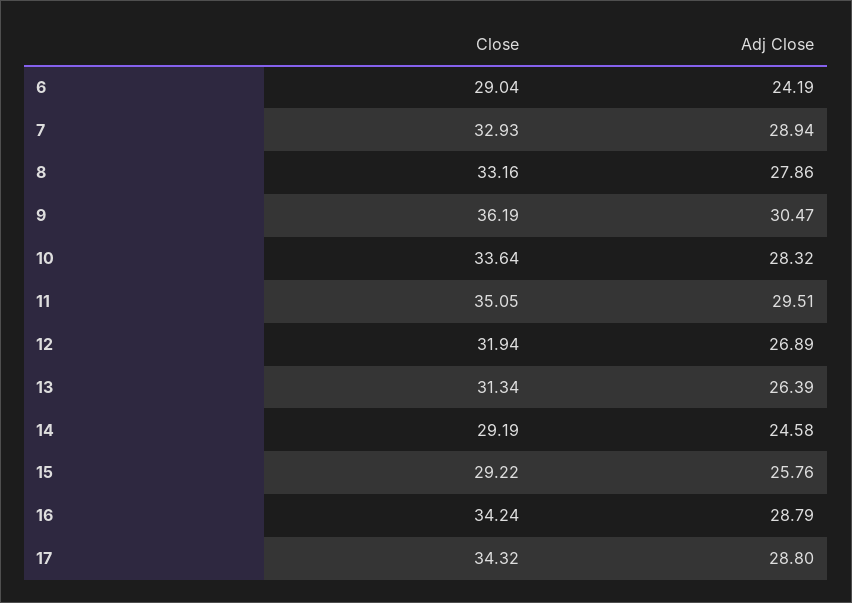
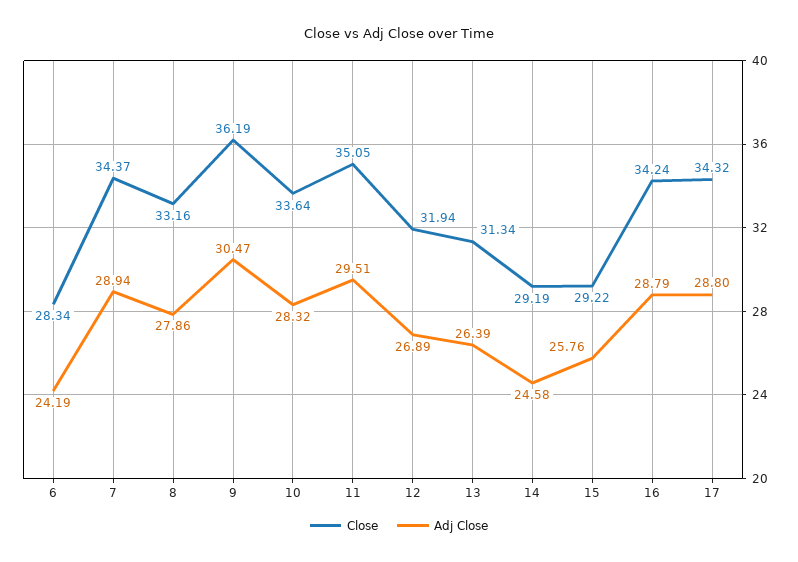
  {
    "Close": {
-     "6": 29.04,
+     "6": 28.34,
-     "7": 32.93,
+     "7": 34.37,
      "8": 33.16,
      "9": 36.19,
      "10": 33.64,
      "11": 35.05,
      "12": 31.94,
      "13": 31.34,
      "14": 29.19,
      "15": 29.22,
      "16": 34.24,
      "17": 34.32
    },
    "Adj Close": {
      "6": 24.19,
      "7": 28.94,
      "8": 27.86,
      "9": 30.47,
      "10": 28.32,
      "11": 29.51,
      "12": 26.89,
      "13": 26.39,
      "14": 24.58,
      "15": 25.76,
      "16": 28.79,
      "17": 28.8
    }
  }

